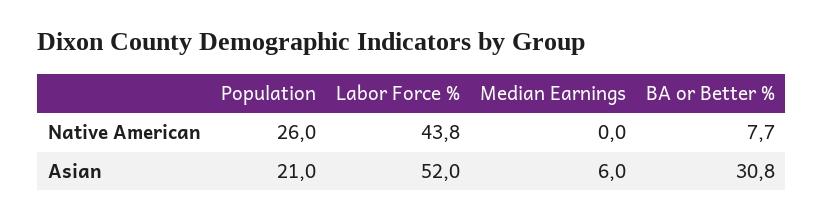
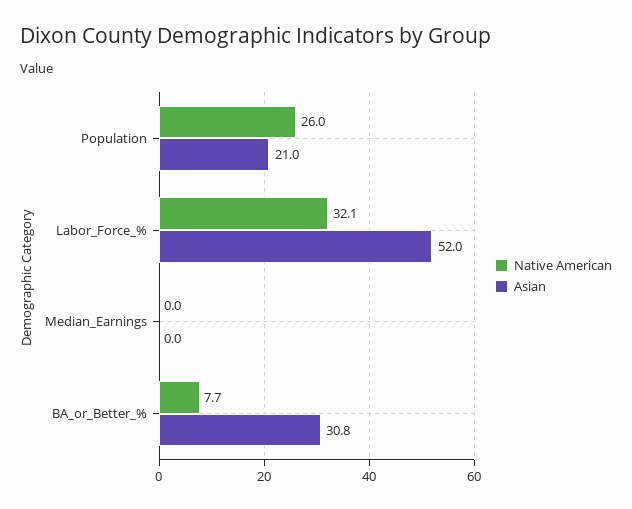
  {
    "Native American": {
      "Population": 26,
-     "Labor Force %": 43.8,
+     "Labor Force %": 32.1,
      "Median Earnings": 0,
      "BA or Better %": 7.7
    },
    "Asian": {
      "Population": 21,
      "Labor Force %": 52,
-     "Median Earnings": 6,
+     "Median Earnings": 0,
      "BA or Better %": 30.8
    }
  }

